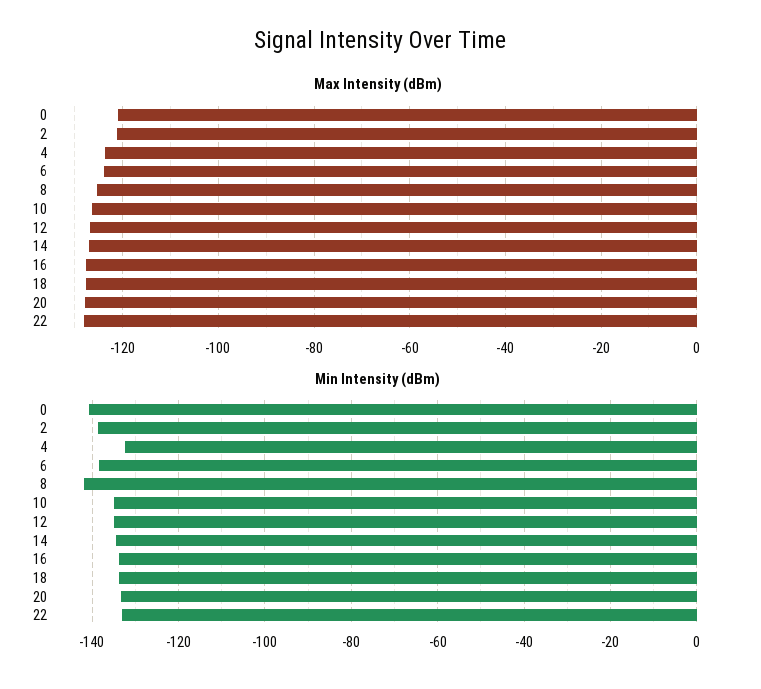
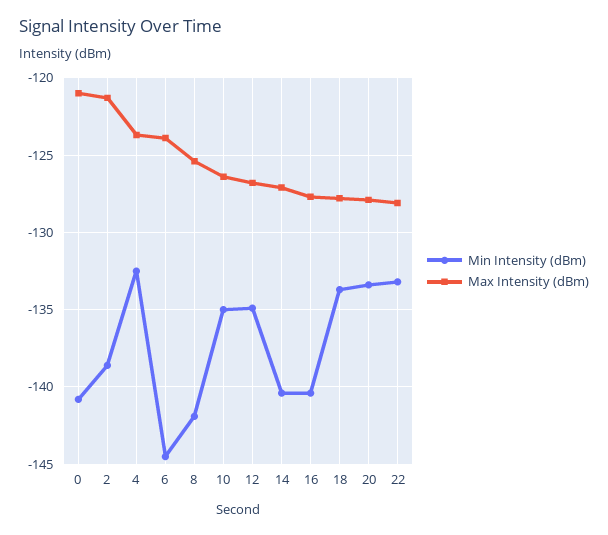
  {
    "Max Intensity (dBm)": {
      "0": -121,
      "2": -121.5,
      "4": -123.5,
      "6": -124,
      "8": -125.5,
      "10": -126.5,
      "12": -127,
      "14": -127,
      "16": -127.5,
      "18": -128,
      "20": -128,
      "22": -128
    },
    "Min Intensity (dBm)": {
      "0": -141,
      "2": -138.5,
      "4": -132.5,
-     "6": -138,
+     "6": -144.5,
      "8": -142,
      "10": -135,
      "12": -135,
-     "14": -134,
+     "14": -140.5,
-     "16": -134,
+     "16": -140.5,
      "18": -133.5,
      "20": -133.5,
      "22": -133
    }
  }

